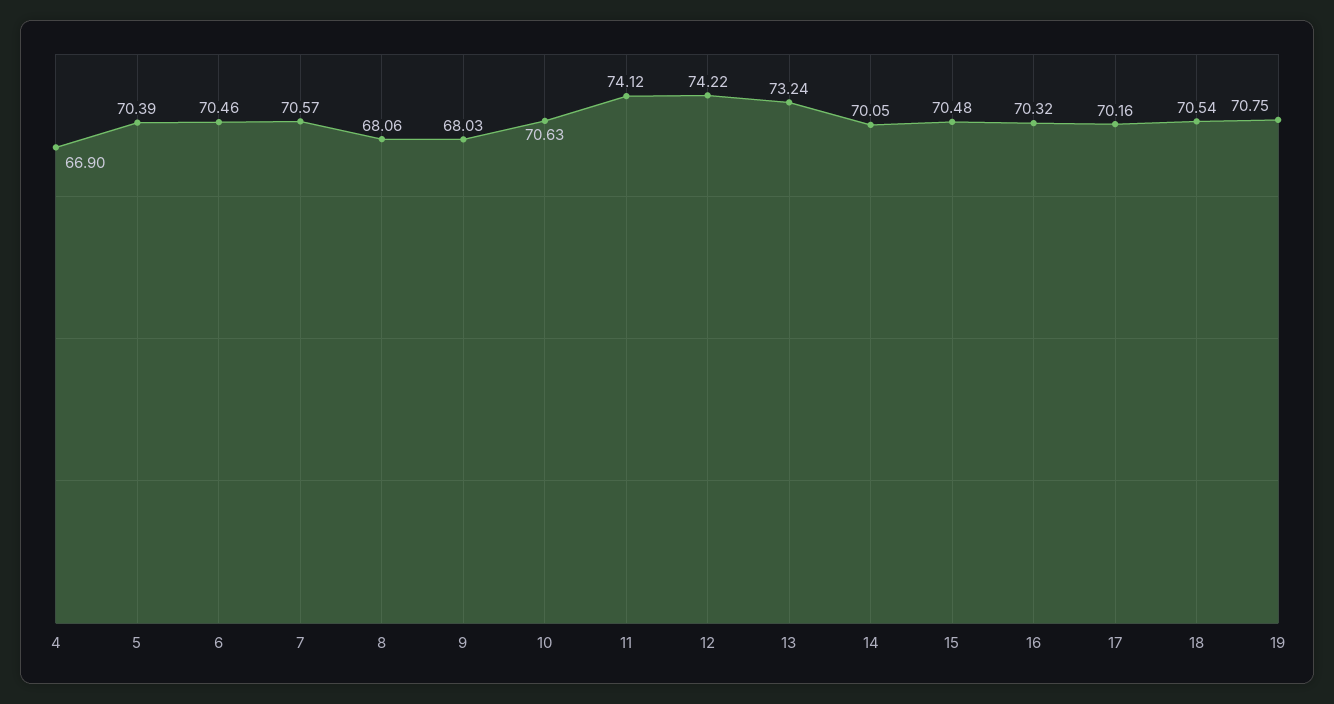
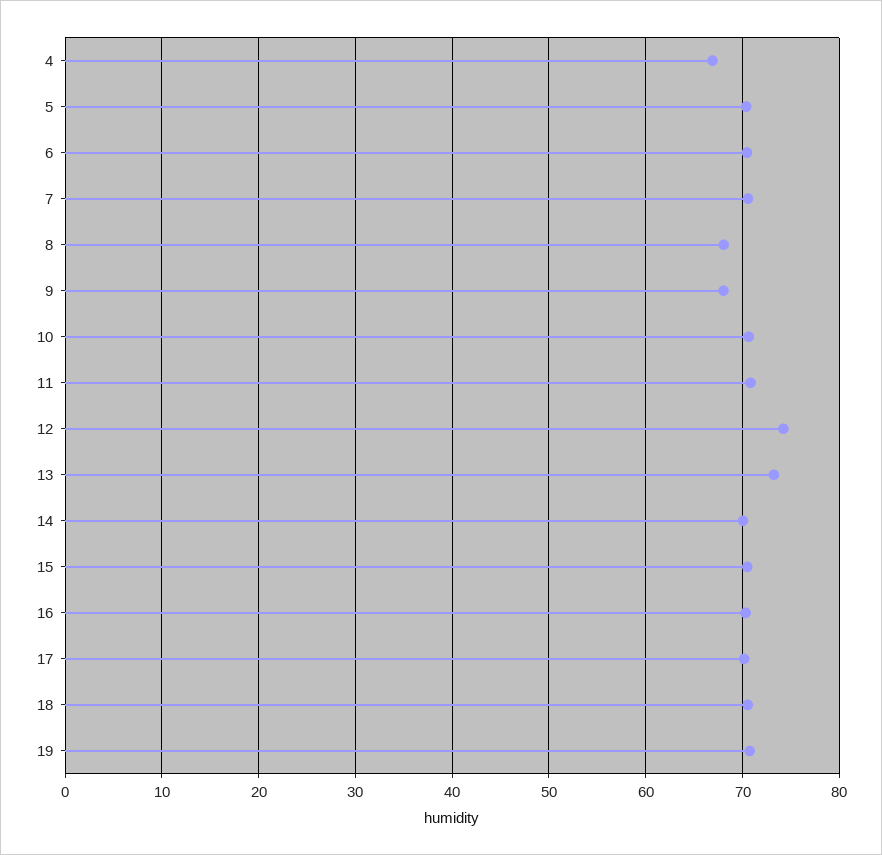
  {
    "4": 66.9,
    "5": 70.39,
    "6": 70.46,
    "7": 70.57,
    "8": 68.06,
    "9": 68.03,
    "10": 70.63,
-   "11": 74.12,
+   "11": 71,
    "12": 74.22,
    "13": 73.24,
    "14": 70.05,
    "15": 70.48,
    "16": 70.32,
    "17": 70.16,
    "18": 70.54,
    "19": 70.75
  }

